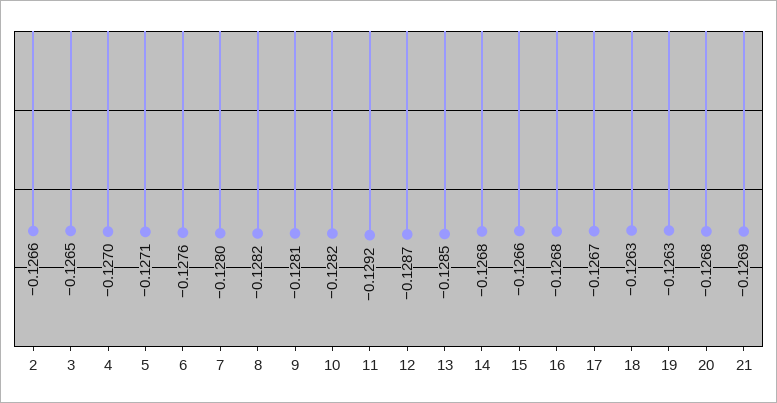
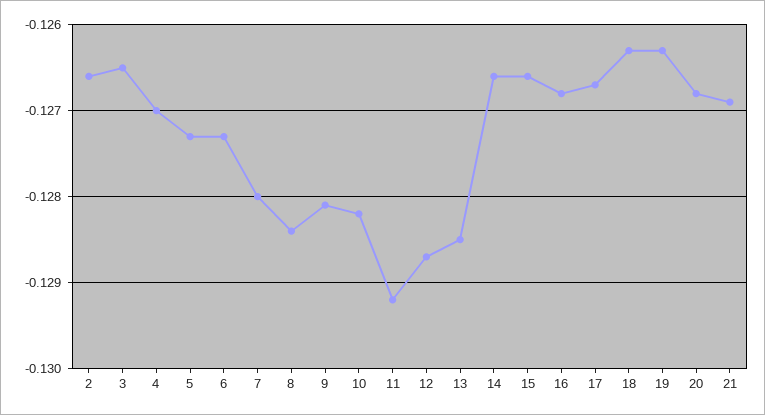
  {
    "2": -0.1266,
    "3": -0.1265,
    "4": -0.127,
-   "5": -0.1271,
+   "5": -0.1273,
-   "6": -0.1276,
+   "6": -0.1273,
    "7": -0.128,
-   "8": -0.1282,
+   "8": -0.1284,
    "9": -0.1281,
    "10": -0.1282,
    "11": -0.1292,
    "12": -0.1287,
    "13": -0.1285,
-   "14": -0.1268,
+   "14": -0.1266,
    "15": -0.1266,
    "16": -0.1268,
    "17": -0.1267,
    "18": -0.1263,
    "19": -0.1263,
    "20": -0.1268,
    "21": -0.1269
  }

